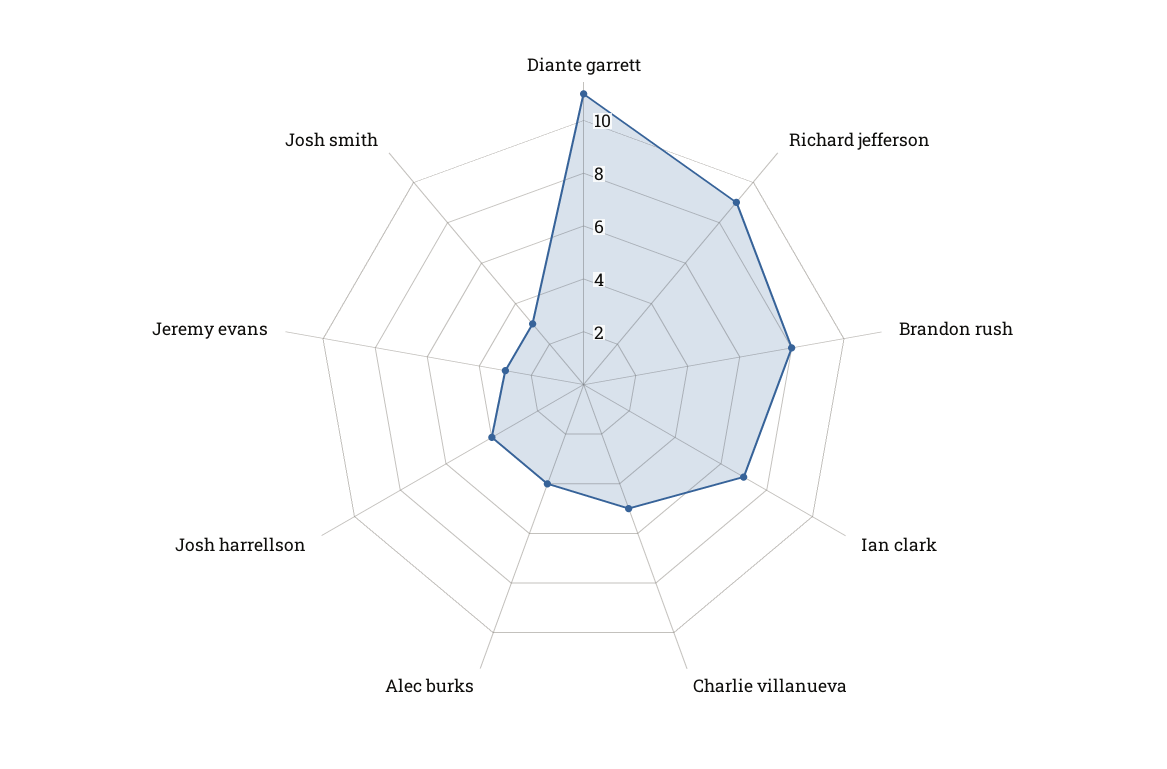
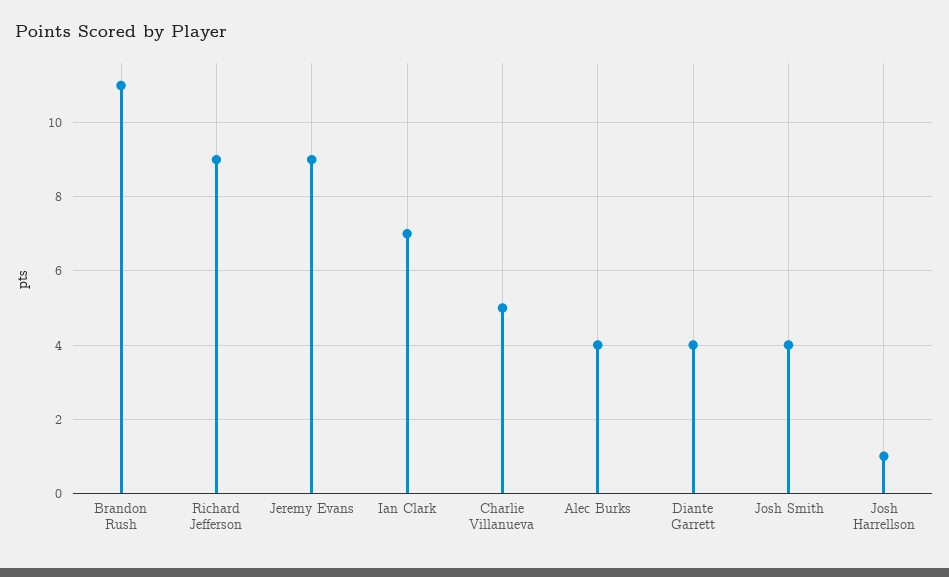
  {
-   "Diante garrett": 11,
+   "Diante garrett": 4,
    "Richard jefferson": 9,
-   "Brandon rush": 8,
+   "Brandon rush": 11,
    "Ian clark": 7,
    "Charlie villanueva": 5,
    "Alec burks": 4,
-   "Josh harrellson": 4,
+   "Josh harrellson": 1,
-   "Jeremy evans": 3,
+   "Jeremy evans": 9,
-   "Josh smith": 3
+   "Josh smith": 4
  }

